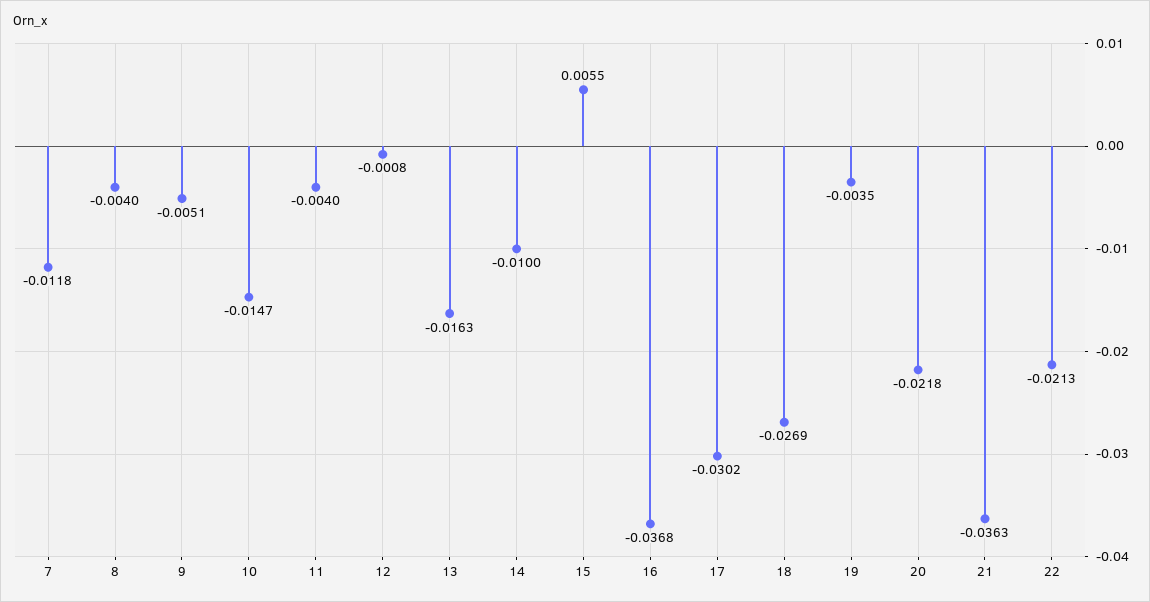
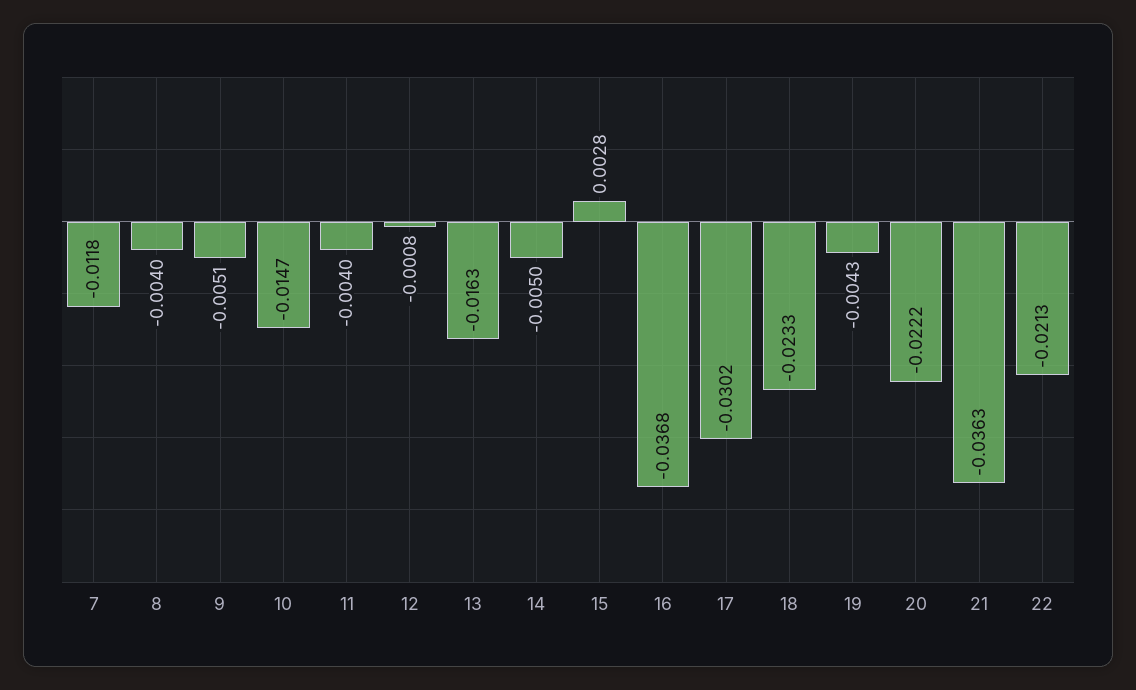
  {
    "7": -0.0118,
    "8": -0.004,
    "9": -0.0051,
    "10": -0.0147,
    "11": -0.004,
    "12": -0.0008,
    "13": -0.0163,
-   "14": -0.01,
+   "14": -0.005,
-   "15": 0.0055,
+   "15": 0.0028,
    "16": -0.0368,
    "17": -0.0302,
-   "18": -0.0269,
+   "18": -0.0233,
-   "19": -0.0035,
+   "19": -0.0043,
-   "20": -0.0218,
+   "20": -0.0222,
    "21": -0.0363,
    "22": -0.0213
  }

